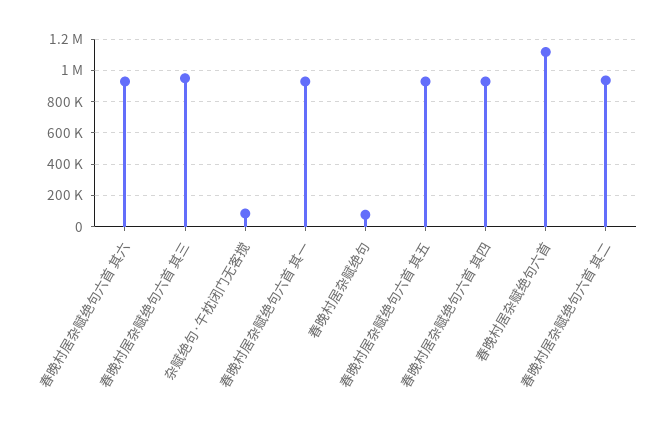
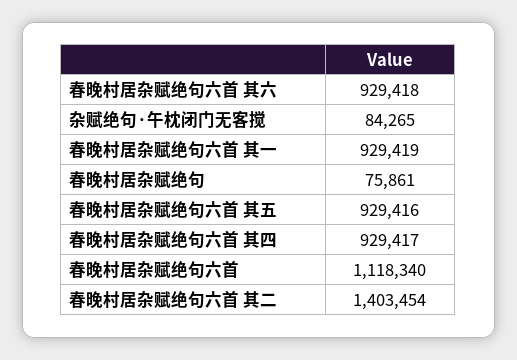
  {
    "春晚村居杂赋绝句六首 其六": 929418,
-   "春晚村居杂赋绝句六首 其三": 950000,
    "杂赋绝句·午枕闭门无客搅": 84265,
    "春晚村居杂赋绝句六首 其一": 929419,
    "春晚村居杂赋绝句": 75861,
    "春晚村居杂赋绝句六首 其五": 929416,
    "春晚村居杂赋绝句六首 其四": 929417,
    "春晚村居杂赋绝句六首": 1118340,
-   "春晚村居杂赋绝句六首 其二": 950000
+   "春晚村居杂赋绝句六首 其二": 1403454
  }

